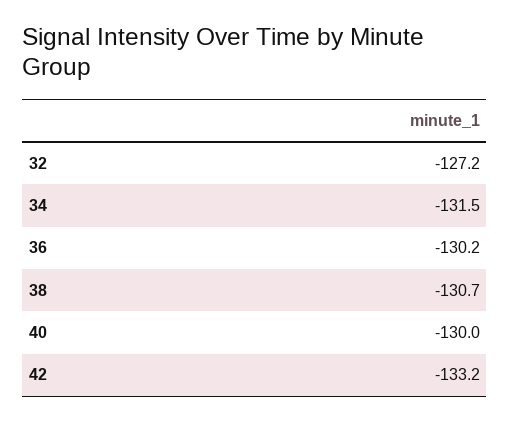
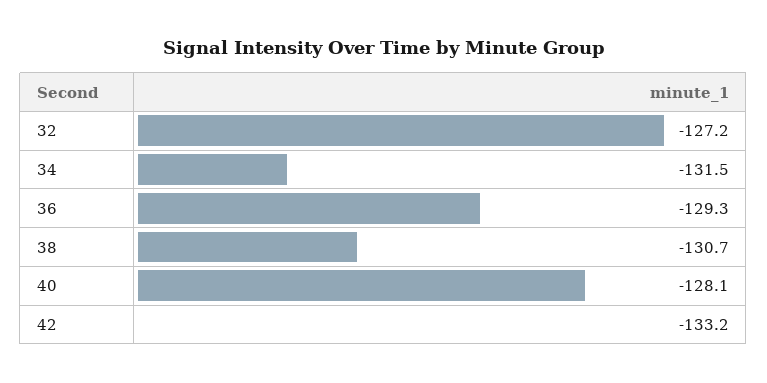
  {
    "32": -127.2,
    "34": -131.5,
-   "36": -130.2,
+   "36": -129.3,
    "38": -130.7,
-   "40": -130,
+   "40": -128.1,
    "42": -133.2
  }

